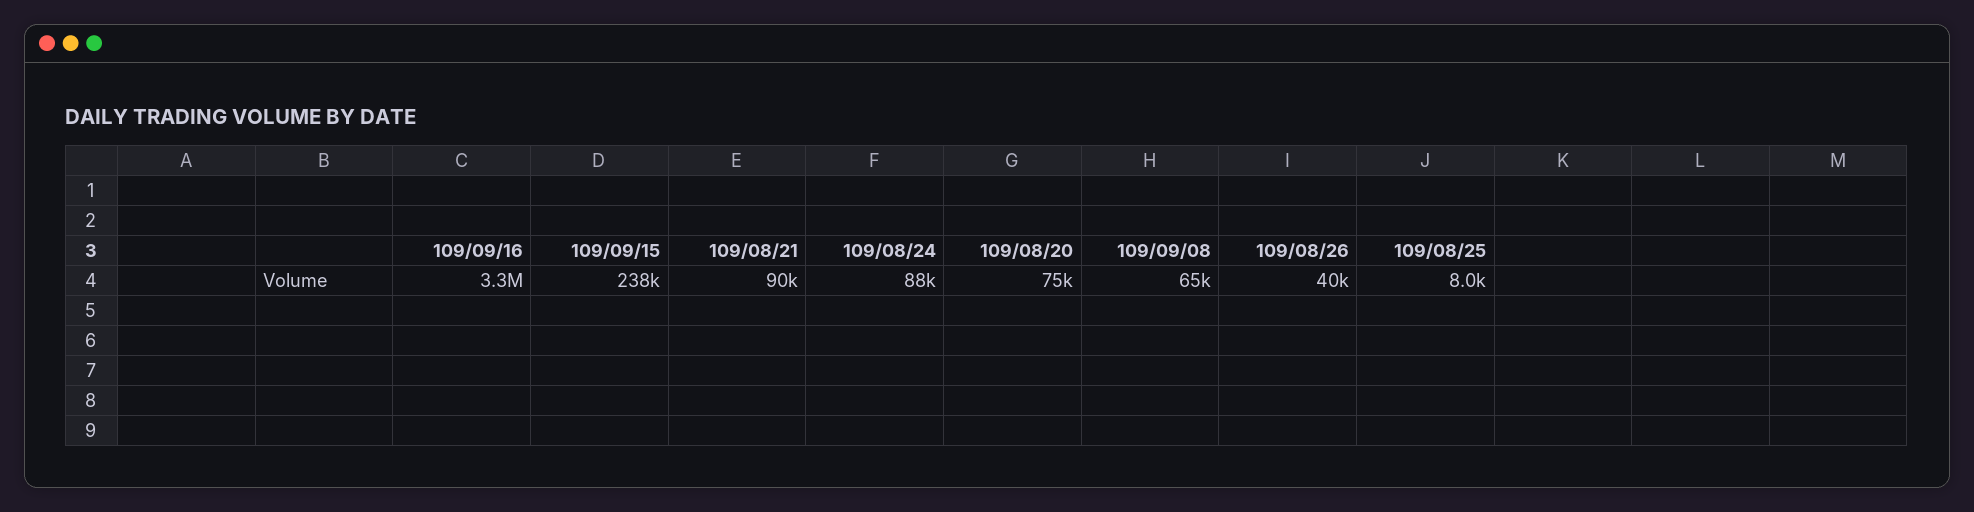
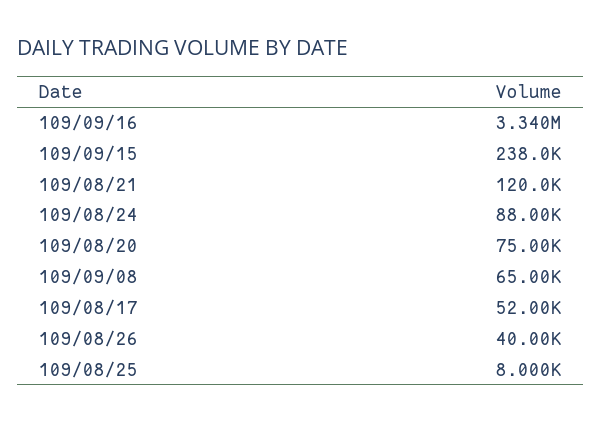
  {
    "109/09/16": 3340000,
    "109/09/15": 238000,
-   "109/08/21": 90000,
+   "109/08/21": 120000,
    "109/08/24": 88000,
    "109/08/20": 75000,
    "109/09/08": 65000,
    "109/08/26": 40000,
-   "109/08/25": 8000
+   "109/08/25": 8000,
+   "109/08/17": 52000
  }

